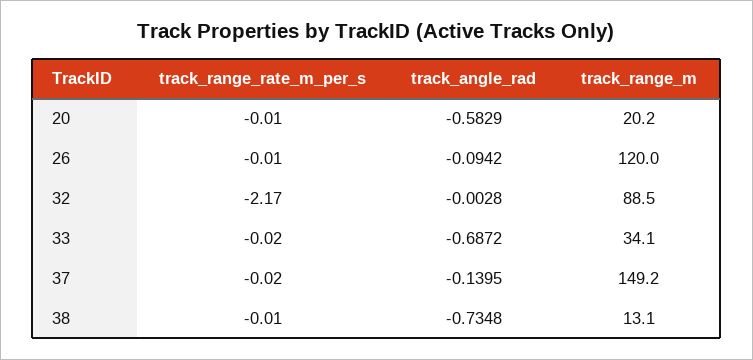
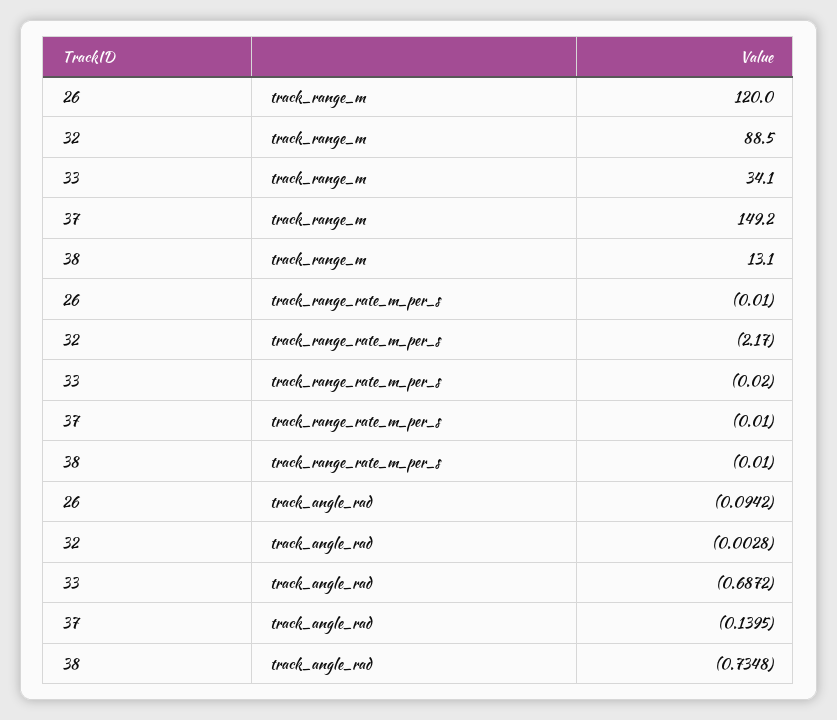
  {
    "track_range_rate_m_per_s": {
-     "20": -0.01,
      "26": -0.01,
      "32": -2.17,
      "33": -0.02,
-     "37": -0.02,
+     "37": -0.01,
      "38": -0.01
    },
    "track_angle_rad": {
-     "20": -0.5829,
      "26": -0.0942,
      "32": -0.0028,
      "33": -0.6872,
      "37": -0.1395,
      "38": -0.7348
    },
    "track_range_m": {
-     "20": 20.2,
      "26": 120,
      "32": 88.5,
      "33": 34.1,
      "37": 149.2,
      "38": 13.1
    }
  }

